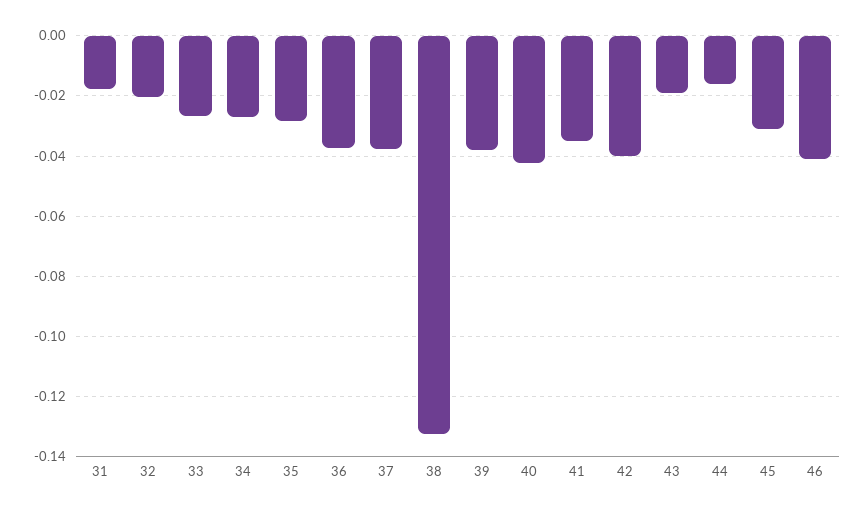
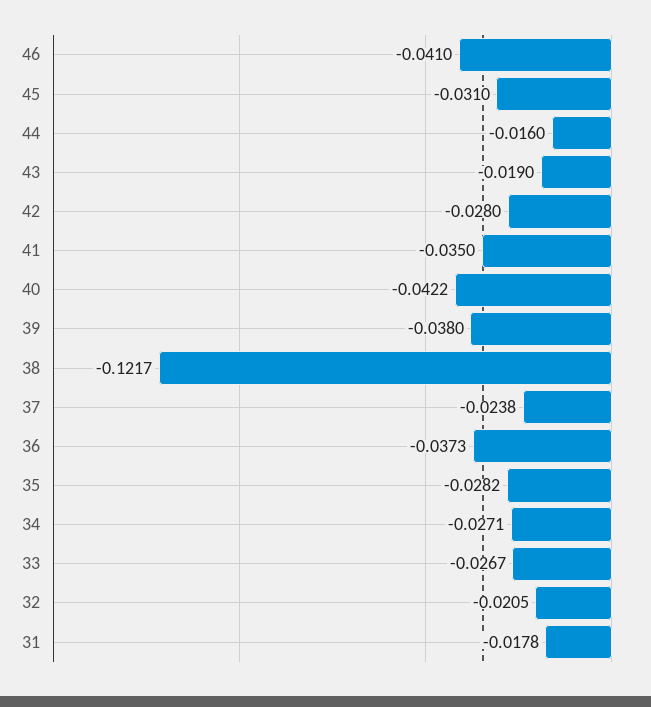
  {
    "31": -0.0178,
    "32": -0.0205,
    "33": -0.0267,
    "34": -0.0271,
    "35": -0.0282,
    "36": -0.0373,
-   "37": -0.038,
+   "37": -0.0238,
-   "38": -0.132,
+   "38": -0.1217,
    "39": -0.038,
    "40": -0.0422,
    "41": -0.035,
-   "42": -0.04,
+   "42": -0.028,
    "43": -0.019,
    "44": -0.016,
    "45": -0.031,
    "46": -0.041
  }

